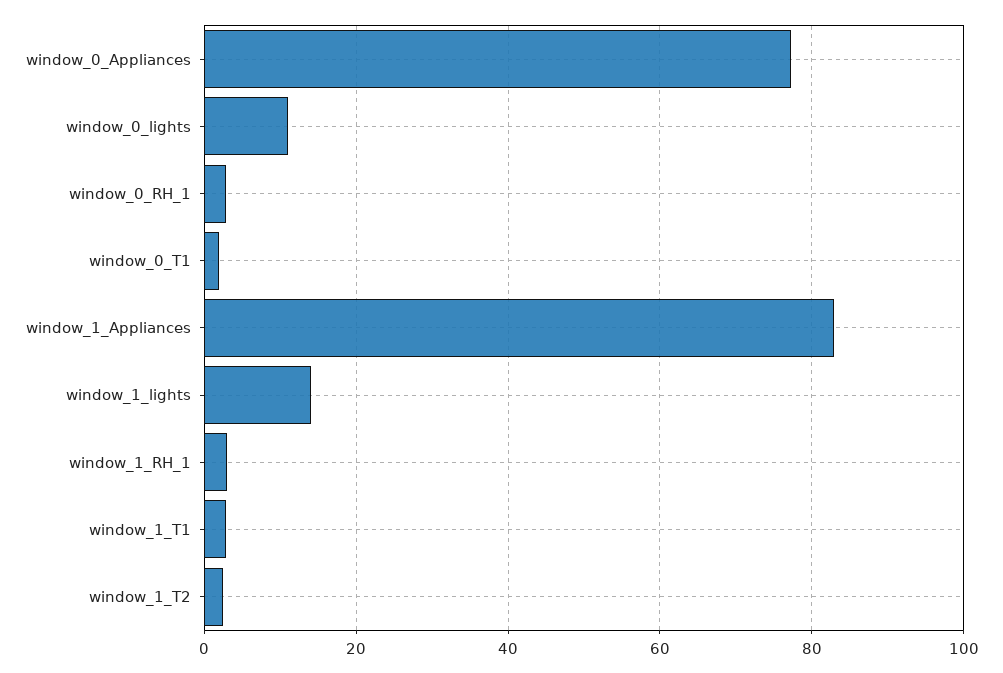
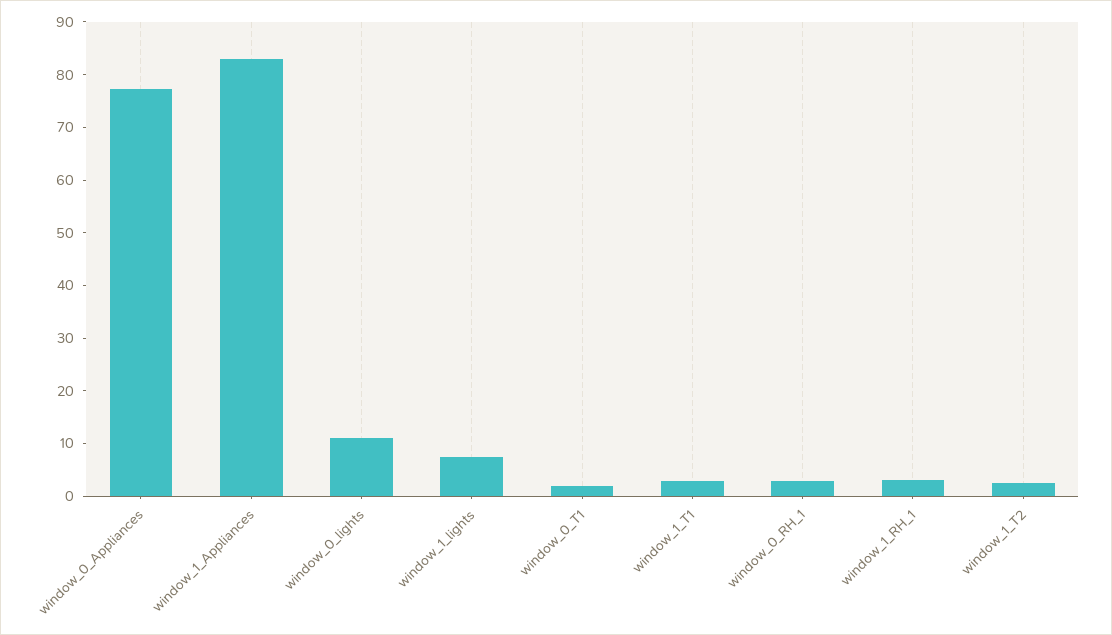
  {
    "window_0_Appliances": 78,
    "window_0_lights": 12,
    "window_0_RH_1": 2,
    "window_0_T1": 2,
    "window_1_Appliances": 82,
-   "window_1_lights": 14,
+   "window_1_lights": 8,
    "window_1_RH_1": 4,
    "window_1_T1": 2,
    "window_1_T2": 2
  }

